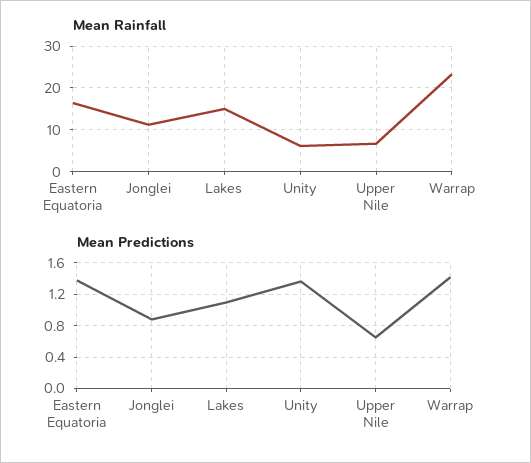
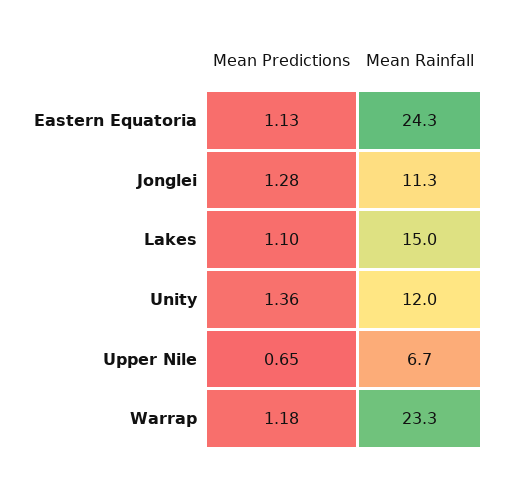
  {
    "Mean Rainfall": {
-     "Eastern Equatoria": 16,
+     "Eastern Equatoria": 24.3,
      "Jonglei": 11.3,
      "Lakes": 15,
-     "Unity": 6,
+     "Unity": 12,
      "Upper Nile": 6.7,
      "Warrap": 23.3
    },
    "Mean Predictions": {
-     "Eastern Equatoria": 1.4,
+     "Eastern Equatoria": 1.13,
-     "Jonglei": 0.9,
+     "Jonglei": 1.28,
      "Lakes": 1.1,
      "Unity": 1.36,
      "Upper Nile": 0.65,
-     "Warrap": 1.4
+     "Warrap": 1.18
    }
  }

